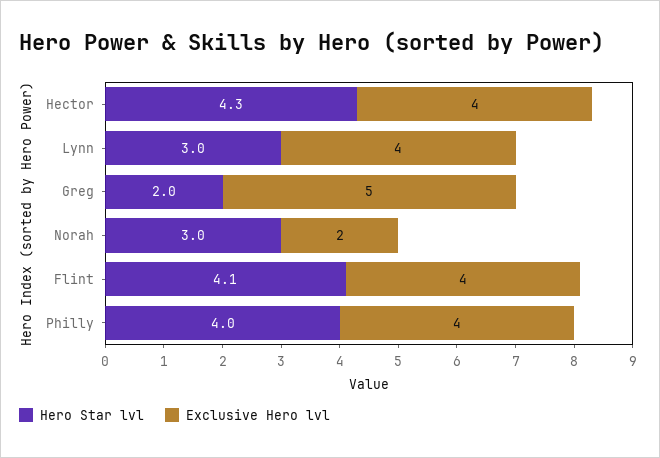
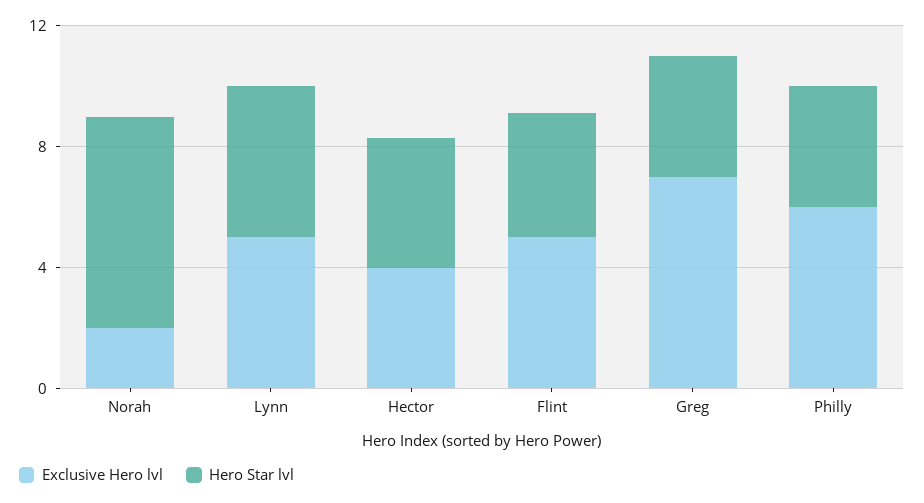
  {
    "Hero Star lvl": {
      "Hector": 4.3,
-     "Lynn": 3,
+     "Lynn": 5,
-     "Greg": 2,
+     "Greg": 4,
-     "Norah": 3,
+     "Norah": 7,
      "Flint": 4.1,
      "Philly": 4
    },
    "Exclusive Hero lvl": {
      "Hector": 4,
-     "Lynn": 4,
+     "Lynn": 5,
-     "Greg": 5,
+     "Greg": 7,
      "Norah": 2,
-     "Flint": 4,
+     "Flint": 5,
-     "Philly": 4
+     "Philly": 6
    }
  }

